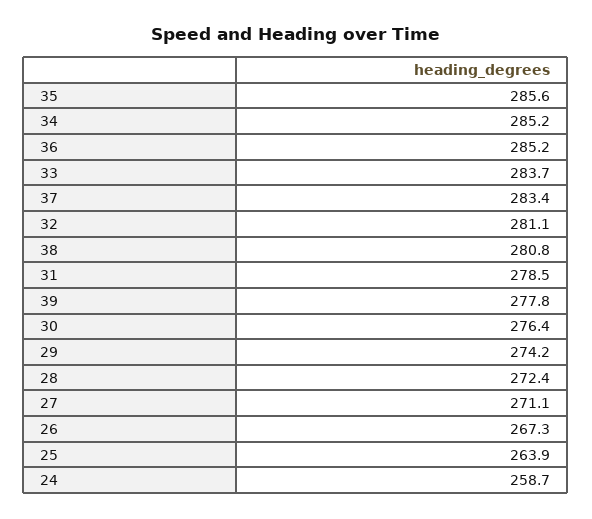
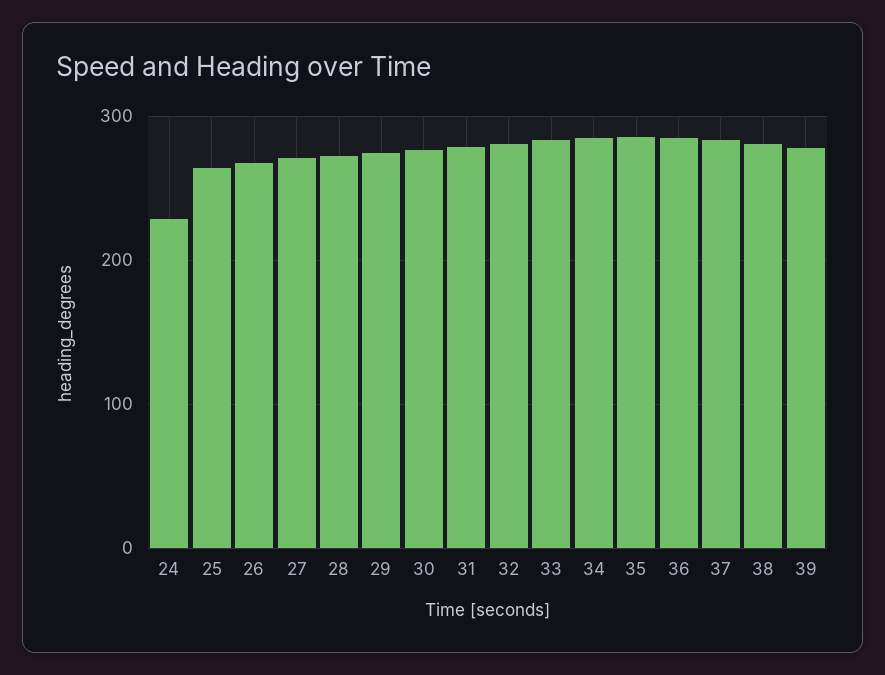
  {
    "35": 285.6,
    "34": 285.2,
    "36": 285.2,
    "33": 283.7,
    "37": 283.4,
    "32": 281.1,
    "38": 280.8,
    "31": 278.5,
    "39": 277.8,
    "30": 276.4,
    "29": 274.2,
    "28": 272.4,
    "27": 271.1,
    "26": 267.3,
    "25": 263.9,
-   "24": 258.7
+   "24": 230
  }

